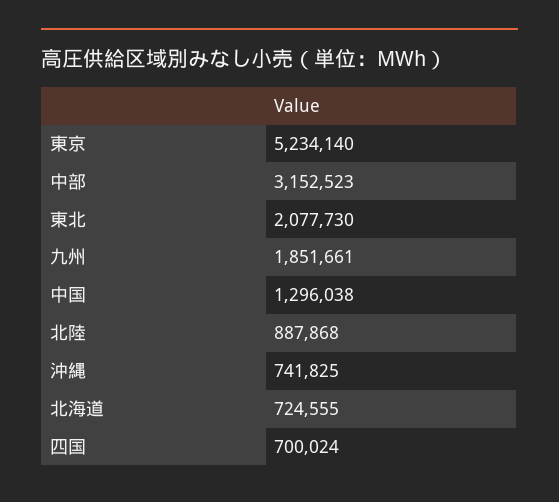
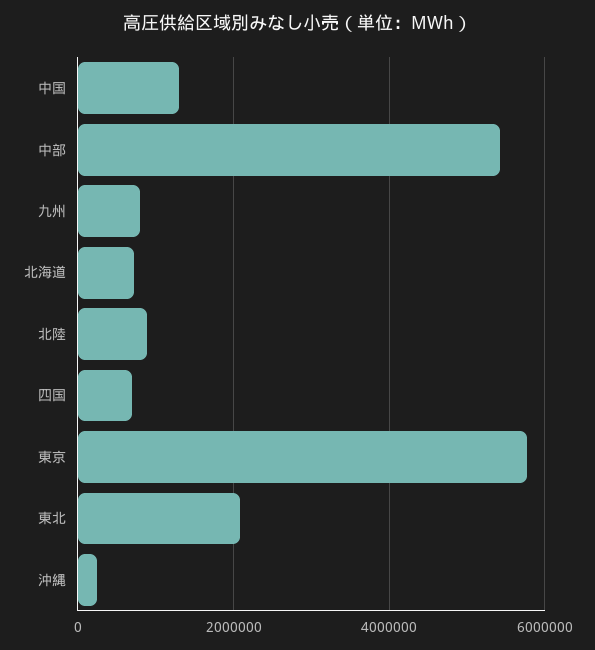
  {
-   "東京": 5234140,
+   "東京": 5800000,
-   "中部": 3152523,
+   "中部": 5400000,
    "東北": 2077730,
-   "九州": 1851661,
+   "九州": 800000,
    "中国": 1296038,
    "北陸": 887868,
-   "沖縄": 741825,
+   "沖縄": 200000,
    "北海道": 724555,
    "四国": 700024
  }

